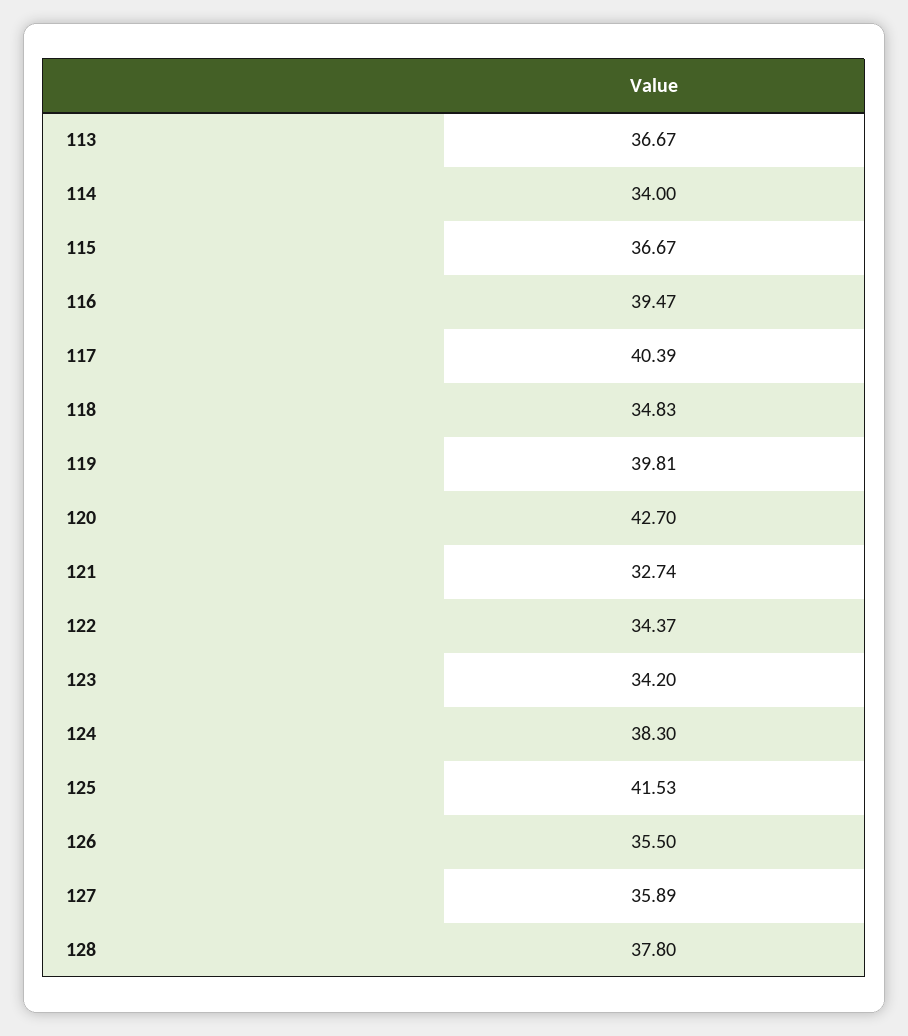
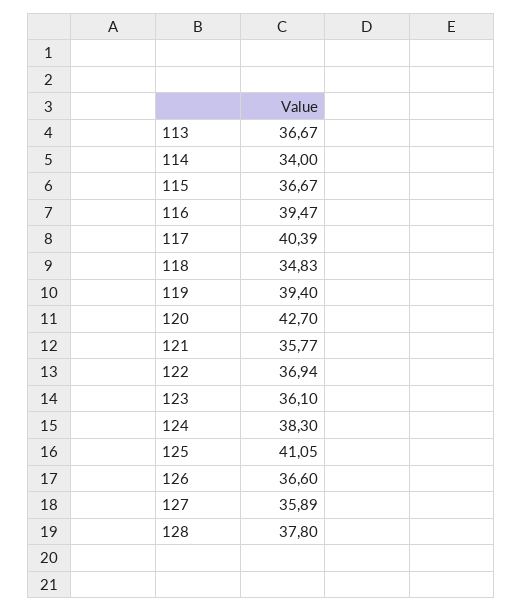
  {
    "113": 36.67,
    "114": 34,
    "115": 36.67,
    "116": 39.47,
    "117": 40.39,
    "118": 34.83,
-   "119": 39.81,
+   "119": 39.4,
    "120": 42.7,
-   "121": 32.74,
+   "121": 35.77,
-   "122": 34.37,
+   "122": 36.94,
-   "123": 34.2,
+   "123": 36.1,
    "124": 38.3,
-   "125": 41.53,
+   "125": 41.05,
-   "126": 35.5,
+   "126": 36.6,
    "127": 35.89,
    "128": 37.8
  }

